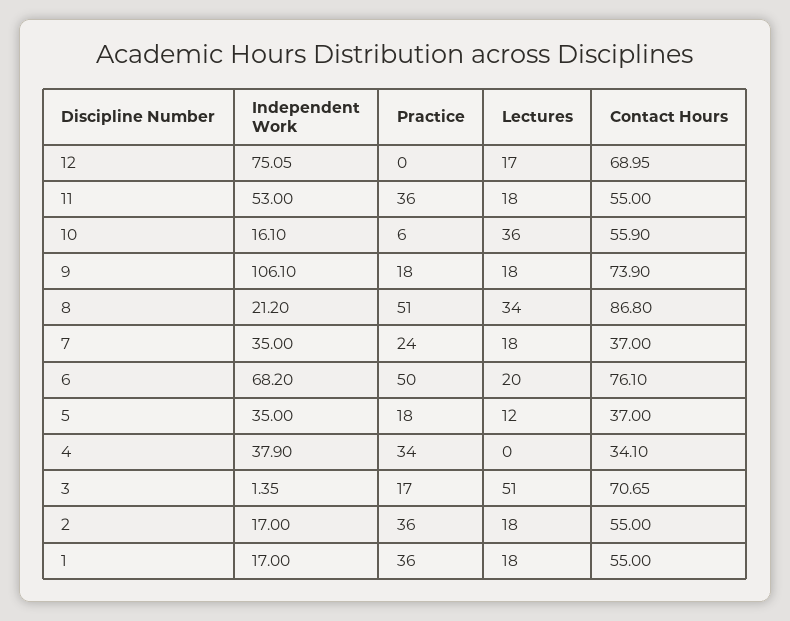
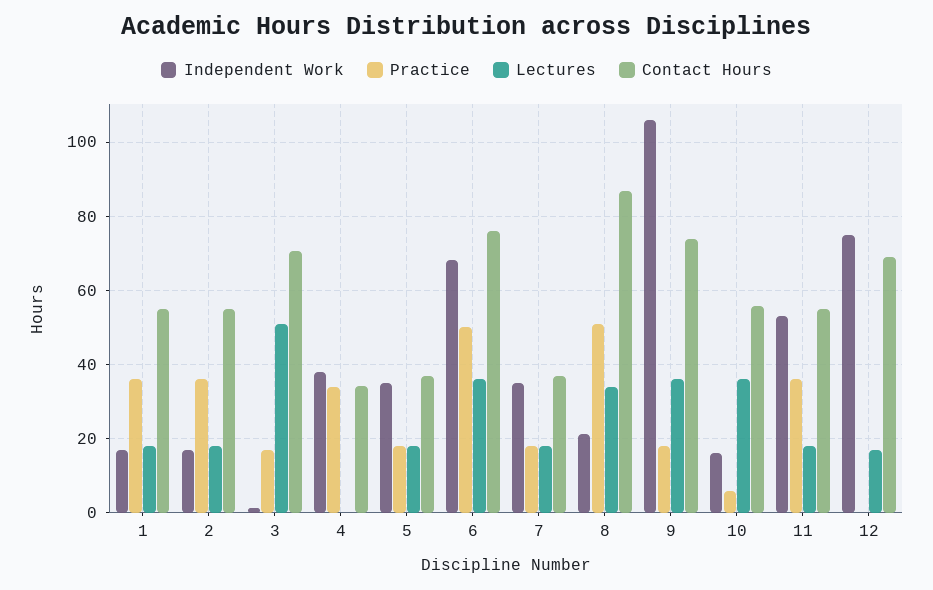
  {
    "Independent Work": {
      "12": 75.05,
      "11": 53,
      "10": 16.1,
      "9": 106.1,
      "8": 21.2,
      "7": 35,
      "6": 68.2,
      "5": 35,
      "4": 37.9,
      "3": 1.35,
      "2": 17,
      "1": 17
    },
    "Practice": {
      "12": 0,
      "11": 36,
      "10": 6,
      "9": 18,
      "8": 51,
-     "7": 24,
+     "7": 18,
      "6": 50,
      "5": 18,
      "4": 34,
      "3": 17,
      "2": 36,
      "1": 36
    },
    "Lectures": {
      "12": 17,
      "11": 18,
      "10": 36,
-     "9": 18,
+     "9": 36,
      "8": 34,
      "7": 18,
-     "6": 20,
+     "6": 36,
-     "5": 12,
+     "5": 18,
      "4": 0,
      "3": 51,
      "2": 18,
      "1": 18
    },
    "Contact Hours": {
      "12": 68.95,
      "11": 55,
      "10": 55.9,
      "9": 73.9,
      "8": 86.8,
      "7": 37,
      "6": 76.1,
      "5": 37,
      "4": 34.1,
      "3": 70.65,
      "2": 55,
      "1": 55
    }
  }

